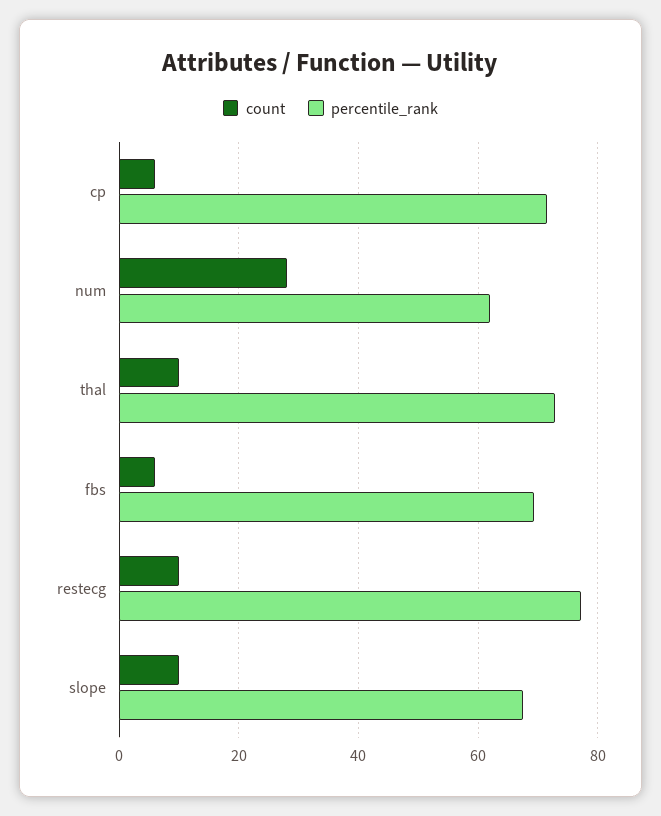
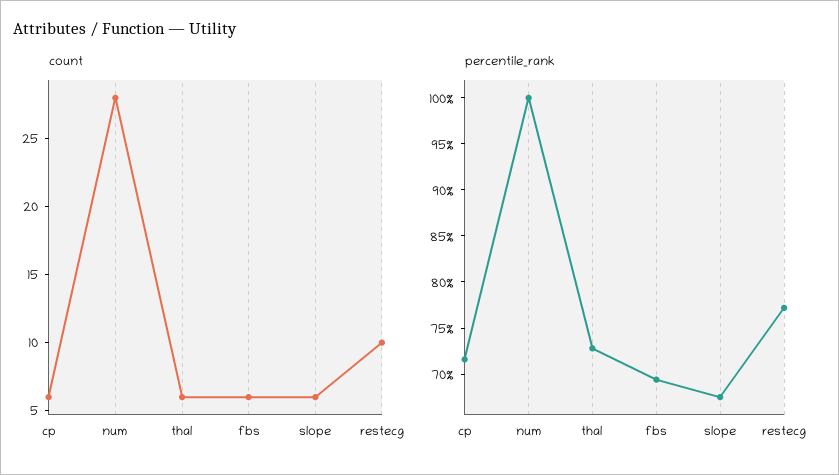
  {
    "count": {
      "cp": 6,
      "num": 28,
-     "thal": 10,
+     "thal": 6,
      "fbs": 6,
      "restecg": 10,
-     "slope": 10
+     "slope": 6
    },
    "percentile_rank": {
      "cp": 72,
-     "num": 62,
+     "num": 100,
      "thal": 73,
      "fbs": 69,
      "restecg": 77,
      "slope": 68
    }
  }

